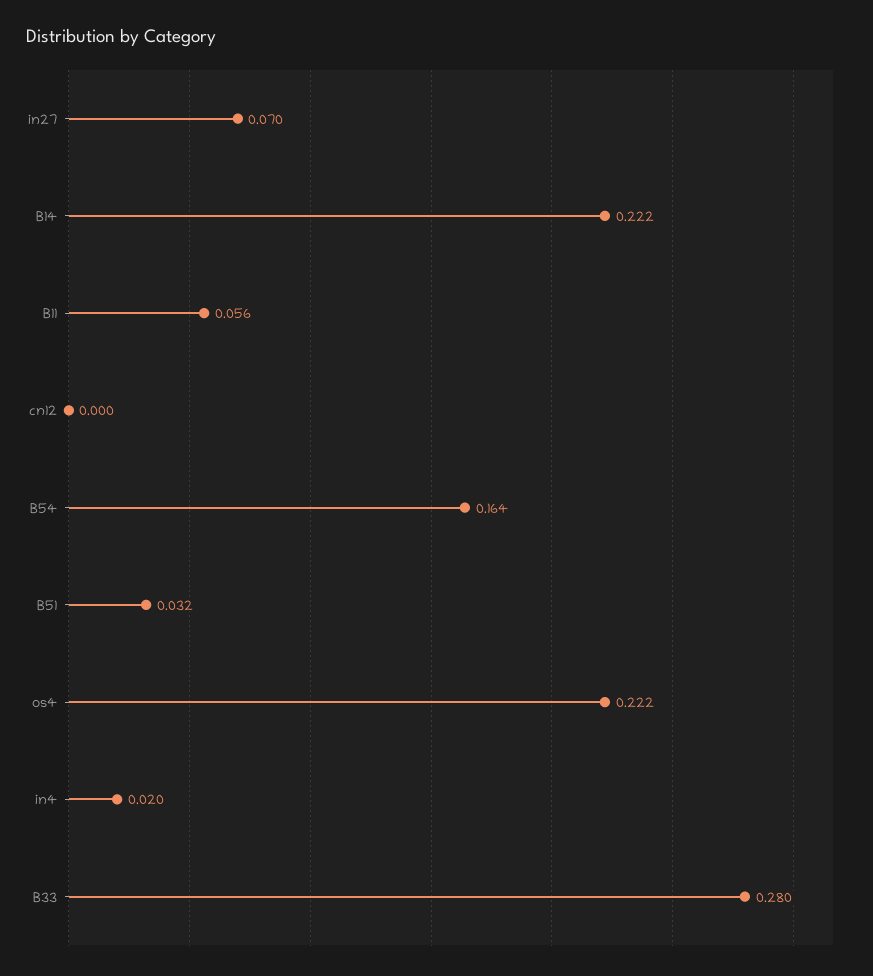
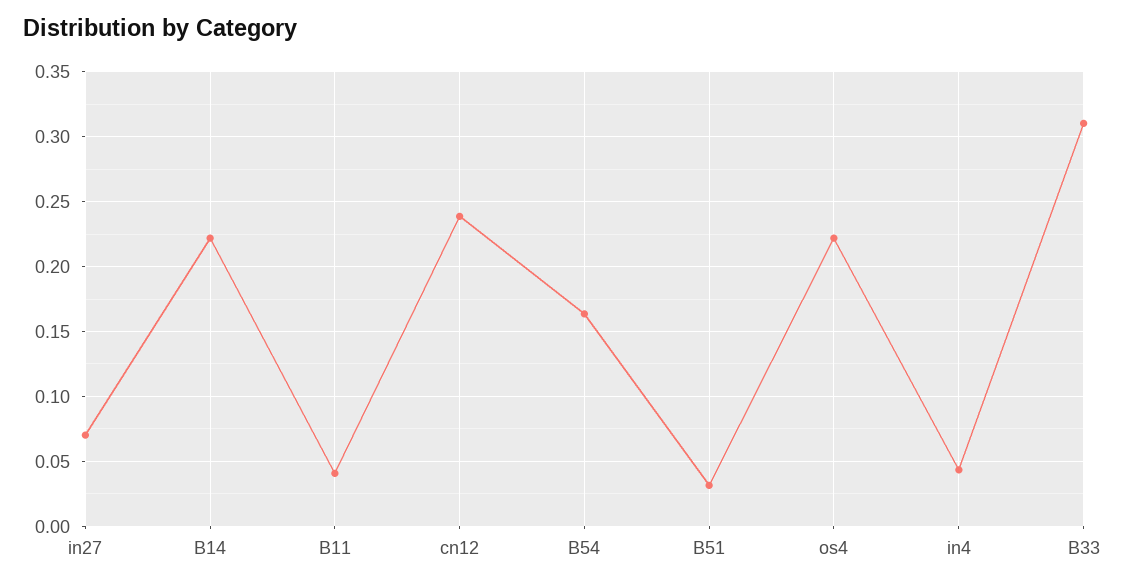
  {
    "in27": 0.07,
    "B14": 0.222,
-   "B11": 0.056,
+   "B11": 0.04,
-   "cn12": 0,
+   "cn12": 0.24,
    "B54": 0.164,
    "B51": 0.032,
    "os4": 0.222,
-   "in4": 0.02,
+   "in4": 0.045,
-   "B33": 0.28
+   "B33": 0.31
  }

